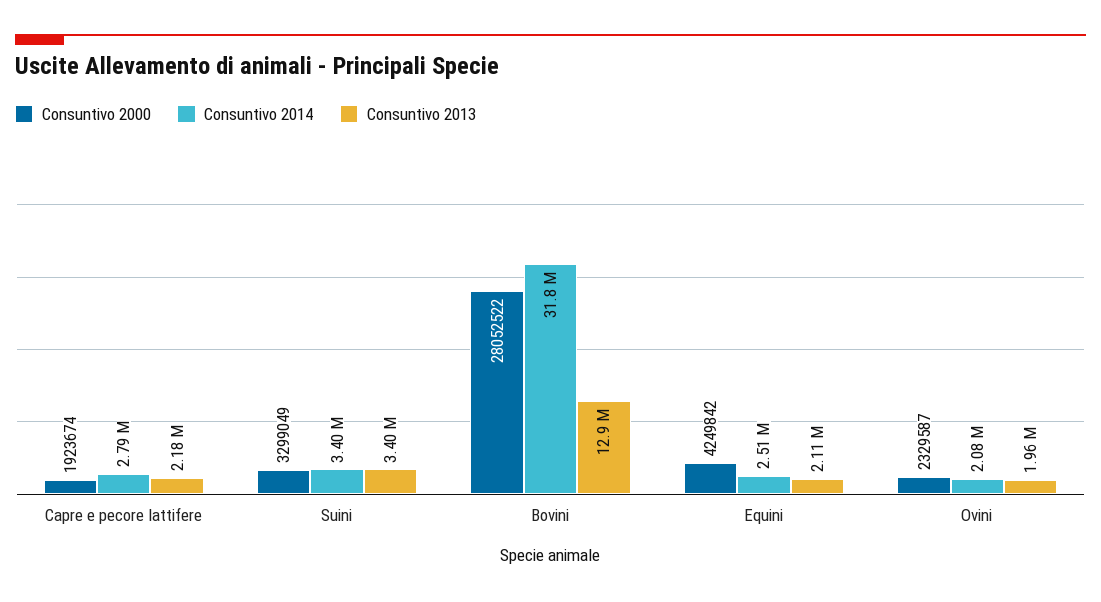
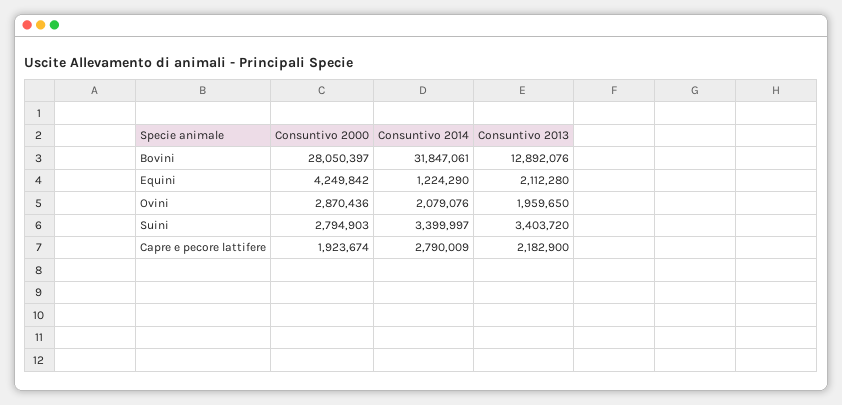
  {
    "Consuntivo 2000": {
      "Capre e pecore lattifere": 1923674,
-     "Suini": 3299049,
+     "Suini": 2794903,
-     "Bovini": 28052522,
+     "Bovini": 28050397,
      "Equini": 4249842,
-     "Ovini": 2329587
+     "Ovini": 2870436
    },
    "Consuntivo 2014": {
      "Capre e pecore lattifere": 2790009,
      "Suini": 3399997,
      "Bovini": 31847061,
-     "Equini": 2510000,
+     "Equini": 1224290,
      "Ovini": 2079076
    },
    "Consuntivo 2013": {
      "Capre e pecore lattifere": 2182900,
      "Suini": 3403720,
      "Bovini": 12892076,
      "Equini": 2112280,
      "Ovini": 1959650
    }
  }

